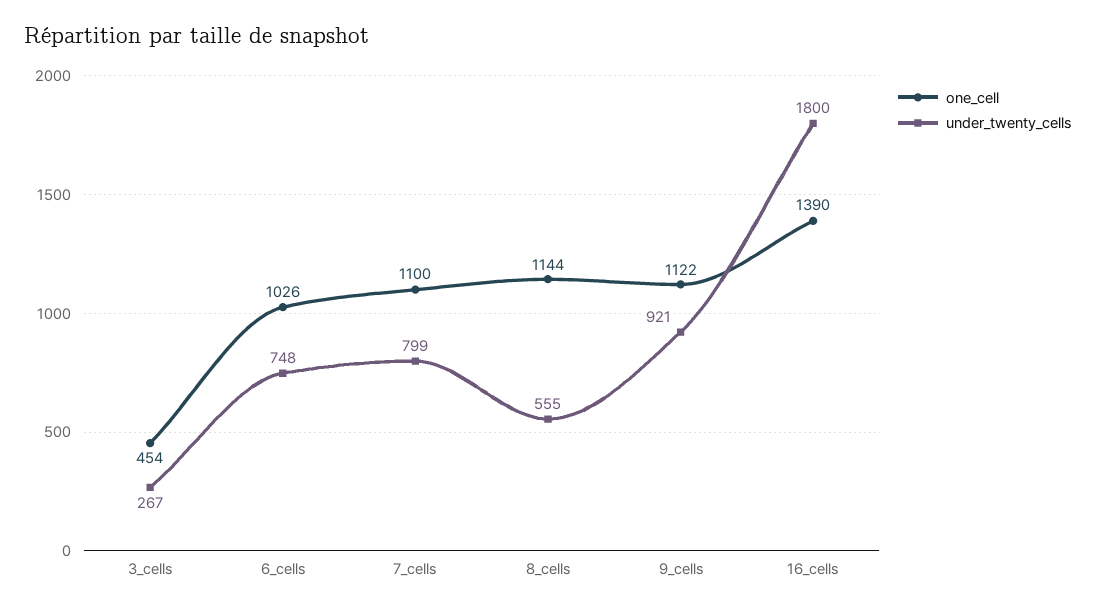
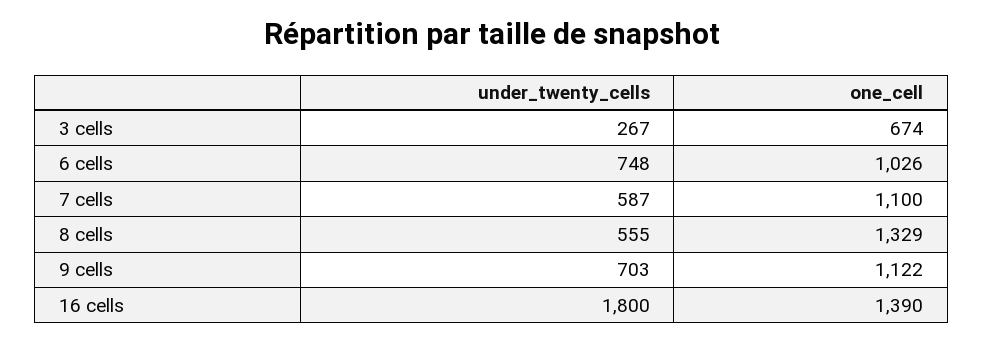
  {
    "one_cell": {
-     "3_cells": 454,
+     "3_cells": 674,
      "6_cells": 1026,
      "7_cells": 1100,
-     "8_cells": 1144,
+     "8_cells": 1329,
      "9_cells": 1122,
      "16_cells": 1390
    },
    "under_twenty_cells": {
      "3_cells": 267,
      "6_cells": 748,
-     "7_cells": 799,
+     "7_cells": 587,
      "8_cells": 555,
-     "9_cells": 921,
+     "9_cells": 703,
      "16_cells": 1800
    }
  }

